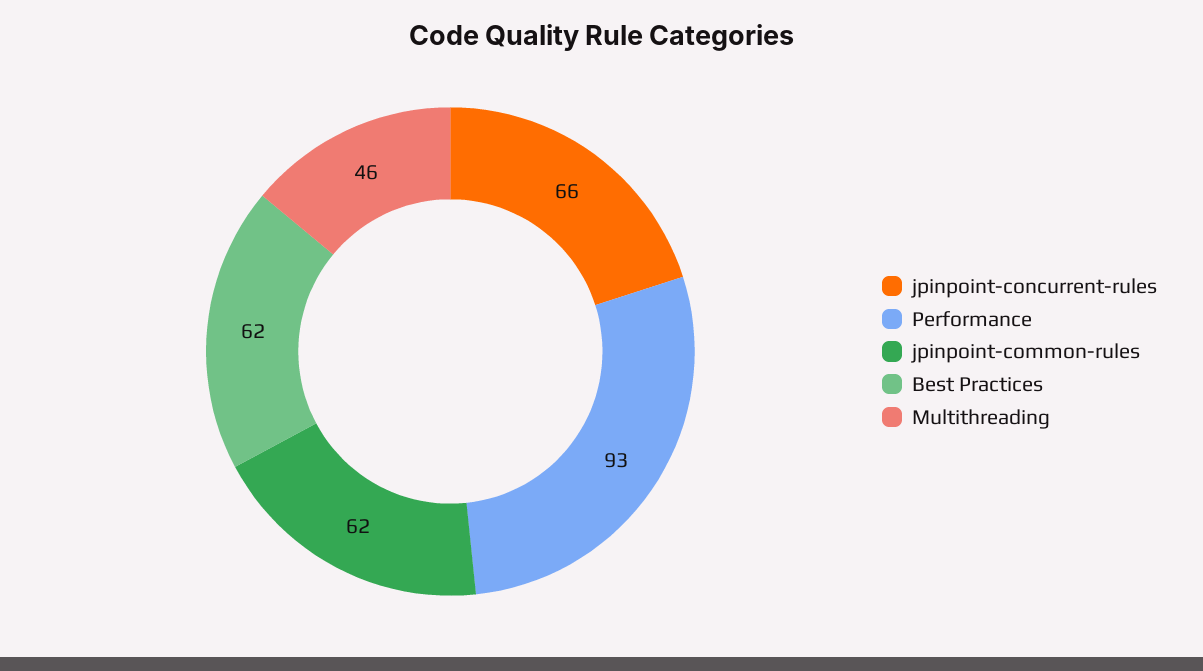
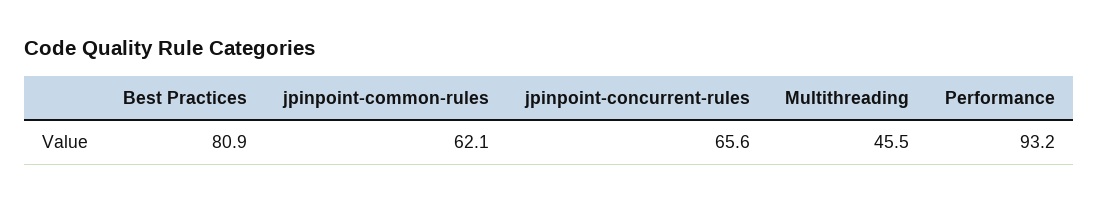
  {
    "jpinpoint-concurrent-rules": 65.6,
    "Performance": 93.2,
    "jpinpoint-common-rules": 62.1,
-   "Best Practices": 62,
+   "Best Practices": 80.9,
    "Multithreading": 45.5
  }

